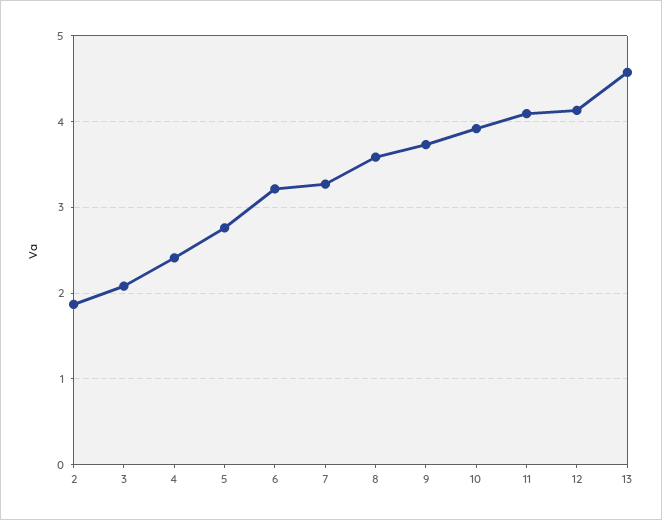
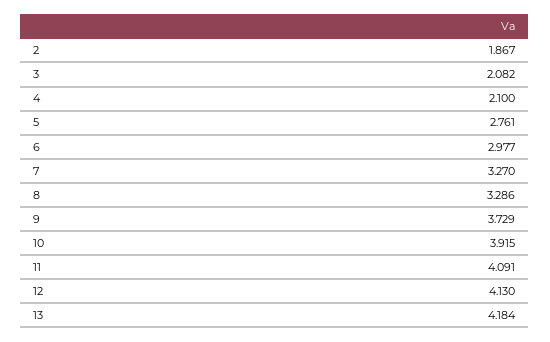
  {
    "2": 1.867,
    "3": 2.082,
-   "4": 2.4,
+   "4": 2.1,
    "5": 2.761,
-   "6": 3.2,
+   "6": 2.977,
    "7": 3.27,
-   "8": 3.6,
+   "8": 3.286,
    "9": 3.729,
    "10": 3.915,
    "11": 4.091,
    "12": 4.13,
-   "13": 4.6
+   "13": 4.184
  }

